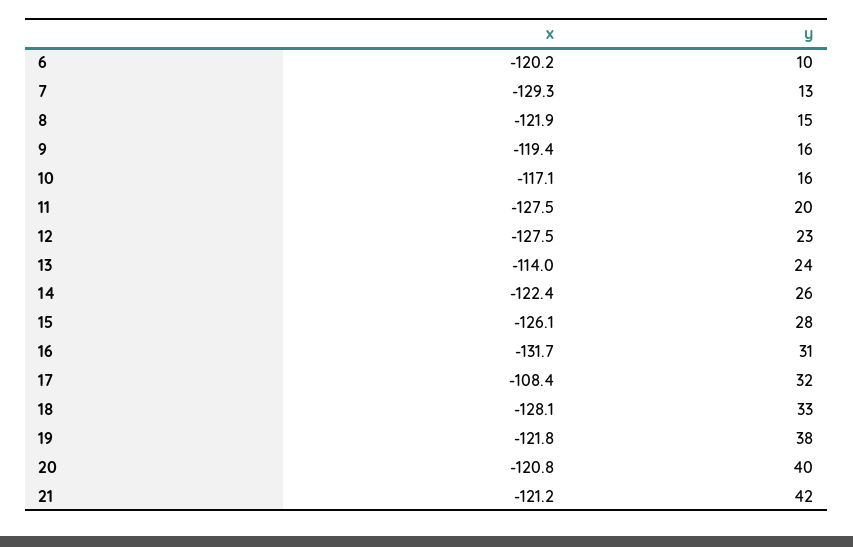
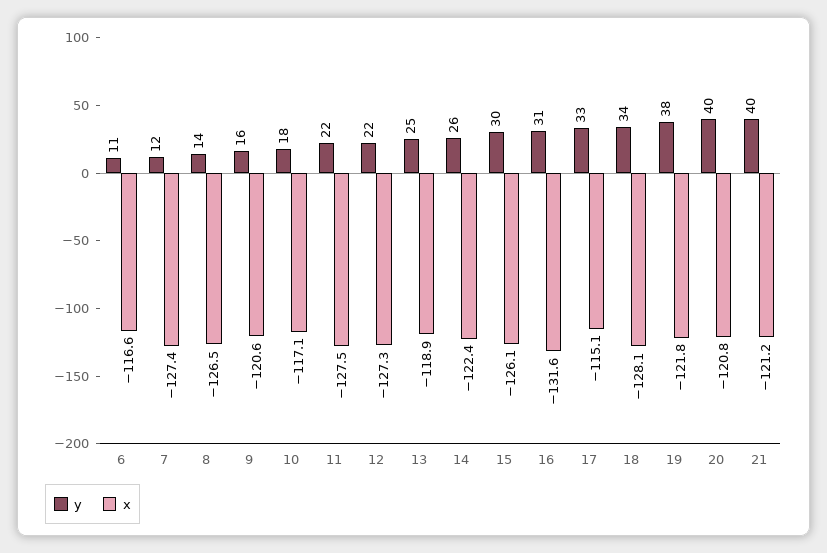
  {
    "x": {
-     "6": -120.2,
+     "6": -116.6,
-     "7": -129.3,
+     "7": -127.4,
-     "8": -121.9,
+     "8": -126.5,
-     "9": -119.4,
+     "9": -120.6,
      "10": -117.1,
      "11": -127.5,
-     "12": -127.5,
+     "12": -127.3,
-     "13": -114,
+     "13": -118.9,
      "14": -122.4,
      "15": -126.1,
-     "16": -131.7,
+     "16": -131.6,
-     "17": -108.4,
+     "17": -115.1,
      "18": -128.1,
      "19": -121.8,
      "20": -120.8,
      "21": -121.2
    },
    "y": {
-     "6": 10,
+     "6": 11,
-     "7": 13,
+     "7": 12,
-     "8": 15,
+     "8": 14,
      "9": 16,
-     "10": 16,
+     "10": 18,
-     "11": 20,
+     "11": 22,
-     "12": 23,
+     "12": 22,
-     "13": 24,
+     "13": 25,
      "14": 26,
-     "15": 28,
+     "15": 30,
      "16": 31,
-     "17": 32,
+     "17": 33,
-     "18": 33,
+     "18": 34,
      "19": 38,
      "20": 40,
-     "21": 42
+     "21": 40
    }
  }

